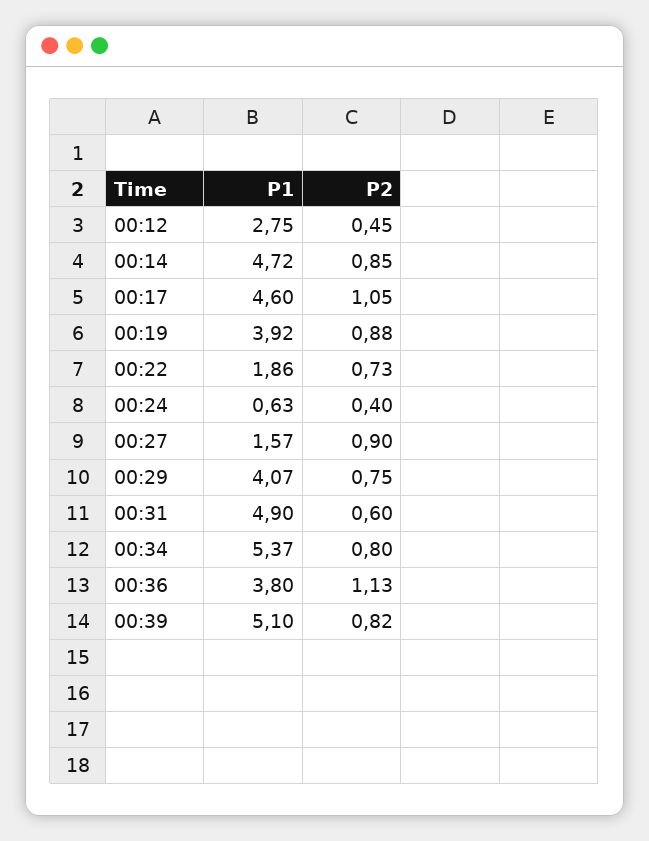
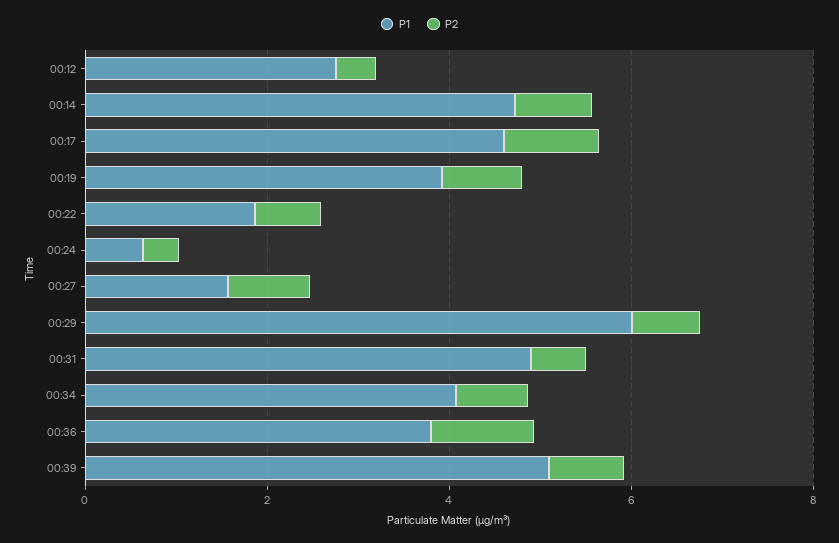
  {
    "P1": {
      "00:12": 2.75,
      "00:14": 4.72,
      "00:17": 4.6,
      "00:19": 3.92,
      "00:22": 1.86,
      "00:24": 0.63,
      "00:27": 1.57,
-     "00:29": 4.07,
+     "00:29": 6,
      "00:31": 4.9,
-     "00:34": 5.37,
+     "00:34": 4,
      "00:36": 3.8,
      "00:39": 5.1
    },
    "P2": {
      "00:12": 0.45,
      "00:14": 0.85,
      "00:17": 1.05,
      "00:19": 0.88,
      "00:22": 0.73,
      "00:24": 0.4,
      "00:27": 0.9,
      "00:29": 0.75,
      "00:31": 0.6,
      "00:34": 0.8,
      "00:36": 1.13,
      "00:39": 0.82
    }
  }

